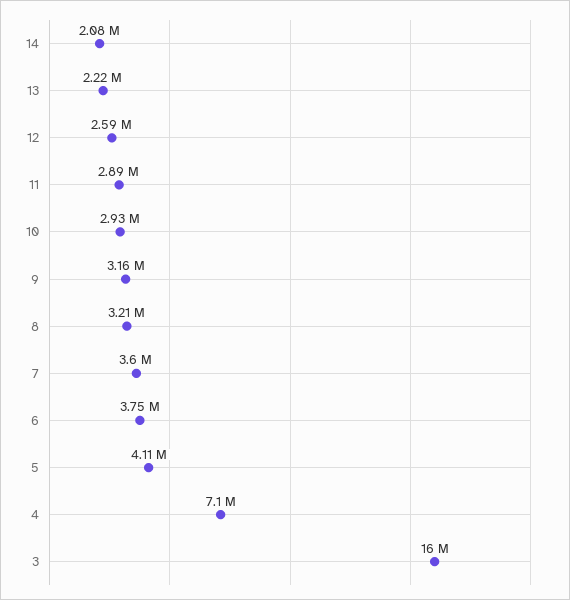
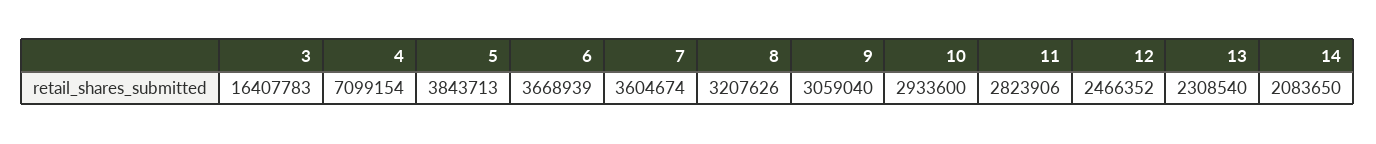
  {
    "14": 2083650,
-   "13": 2220000,
+   "13": 2308540,
-   "12": 2590000,
+   "12": 2466352,
-   "11": 2890000,
+   "11": 2823906,
    "10": 2933600,
-   "9": 3160000,
+   "9": 3059040,
    "8": 3207626,
    "7": 3604674,
-   "6": 3750000,
+   "6": 3668939,
-   "5": 4110000,
+   "5": 3843713,
    "4": 7099154,
-   "3": 16000000
+   "3": 16407783
  }

